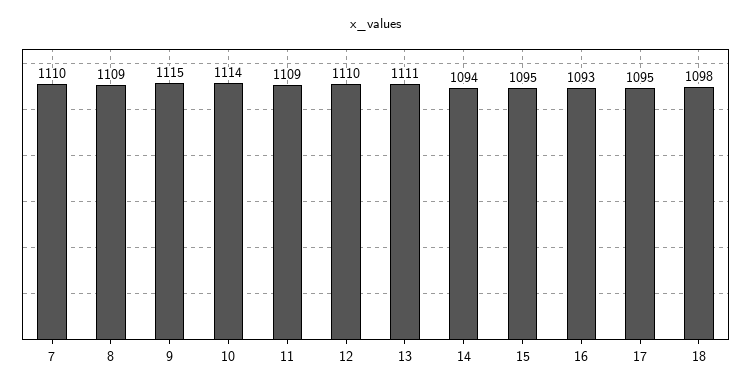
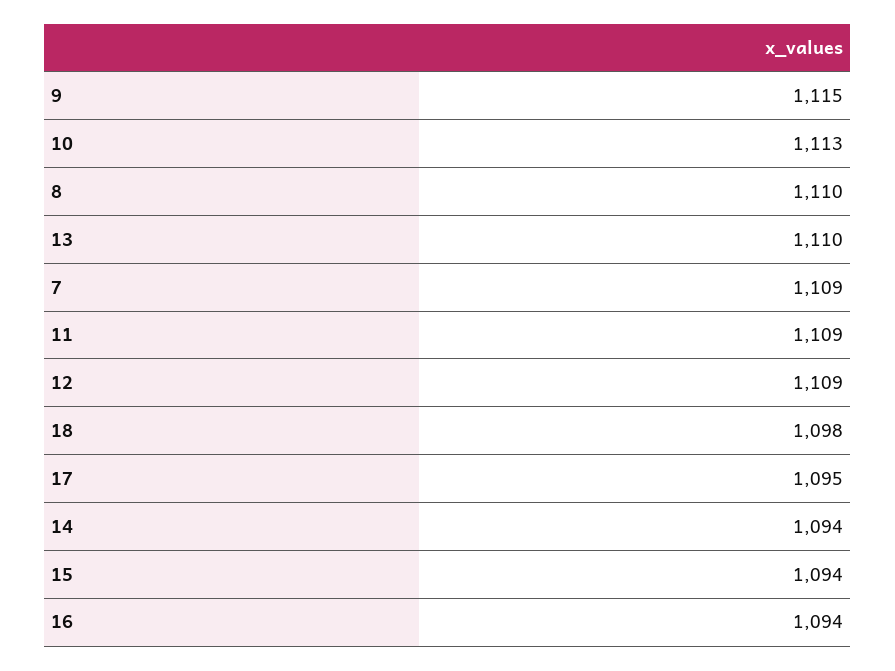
  {
-   "7": 1110,
+   "7": 1109,
-   "8": 1109,
+   "8": 1110,
    "9": 1115,
-   "10": 1114,
+   "10": 1113,
    "11": 1109,
-   "12": 1110,
+   "12": 1109,
-   "13": 1111,
+   "13": 1110,
    "14": 1094,
-   "15": 1095,
+   "15": 1094,
-   "16": 1093,
+   "16": 1094,
    "17": 1095,
    "18": 1098
  }

